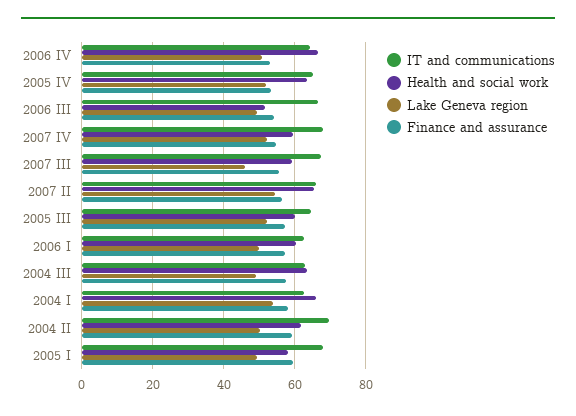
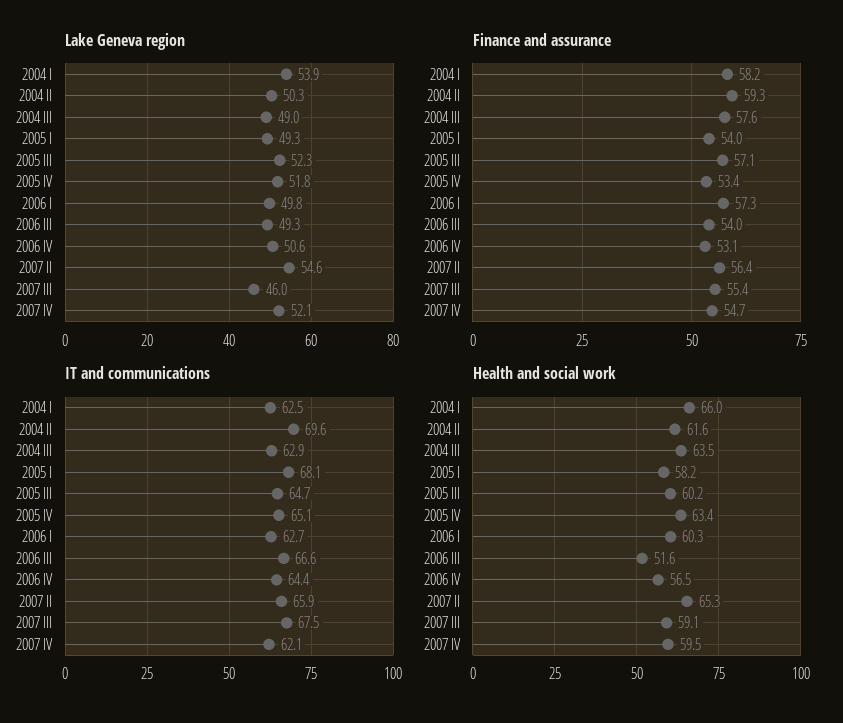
  {
    "IT and communications": {
      "2006 IV": 64.4,
      "2005 IV": 65.1,
      "2006 III": 66.6,
-     "2007 IV": 68,
+     "2007 IV": 62.1,
      "2007 III": 67.5,
      "2007 II": 65.9,
      "2005 III": 64.7,
      "2006 I": 62.7,
      "2004 III": 62.9,
      "2004 I": 62.5,
      "2004 II": 69.6,
      "2005 I": 68.1
    },
    "Health and social work": {
-     "2006 IV": 66,
+     "2006 IV": 56.5,
      "2005 IV": 63.4,
      "2006 III": 51.6,
      "2007 IV": 59.5,
      "2007 III": 59.1,
      "2007 II": 65.3,
      "2005 III": 60.2,
      "2006 I": 60.3,
      "2004 III": 63.5,
      "2004 I": 66,
      "2004 II": 61.6,
      "2005 I": 58.2
    },
    "Lake Geneva region": {
      "2006 IV": 50.6,
      "2005 IV": 51.8,
      "2006 III": 49.3,
      "2007 IV": 52.1,
      "2007 III": 46,
      "2007 II": 54.6,
      "2005 III": 52.3,
      "2006 I": 49.8,
      "2004 III": 49,
      "2004 I": 53.9,
      "2004 II": 50.3,
      "2005 I": 49.3
    },
    "Finance and assurance": {
      "2006 IV": 53.1,
      "2005 IV": 53.4,
      "2006 III": 54,
      "2007 IV": 54.7,
      "2007 III": 55.4,
      "2007 II": 56.4,
      "2005 III": 57.1,
      "2006 I": 57.3,
      "2004 III": 57.6,
      "2004 I": 58.2,
      "2004 II": 59.3,
-     "2005 I": 60
+     "2005 I": 54
    }
  }

